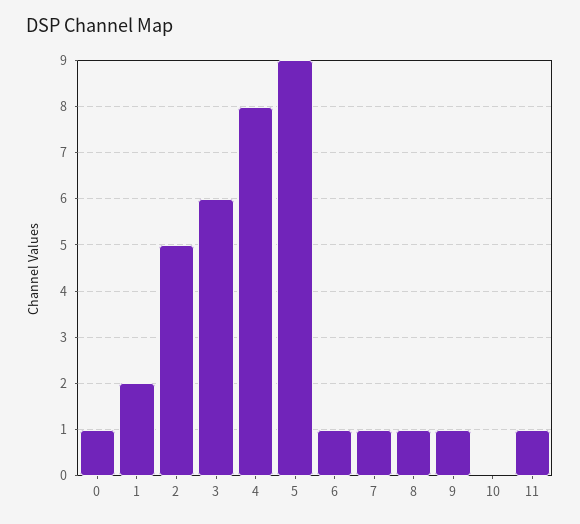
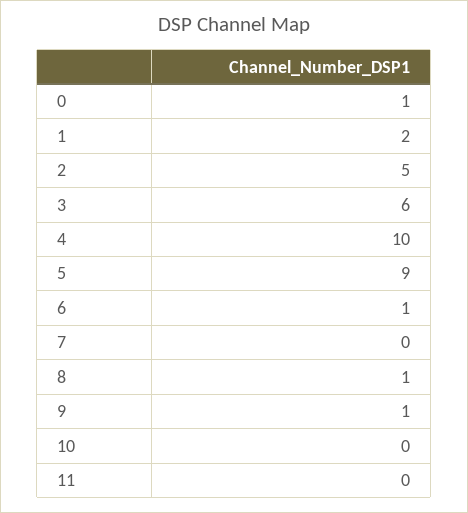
  {
    "0": 1,
    "1": 2,
    "2": 5,
    "3": 6,
-   "4": 8,
+   "4": 10,
    "5": 9,
    "6": 1,
-   "7": 1,
+   "7": 0,
    "8": 1,
    "9": 1,
    "10": 0,
-   "11": 1
+   "11": 0
  }

